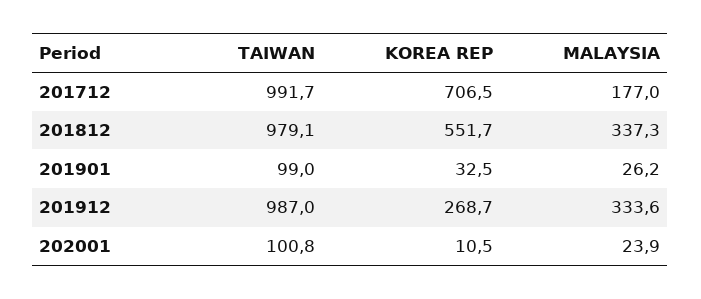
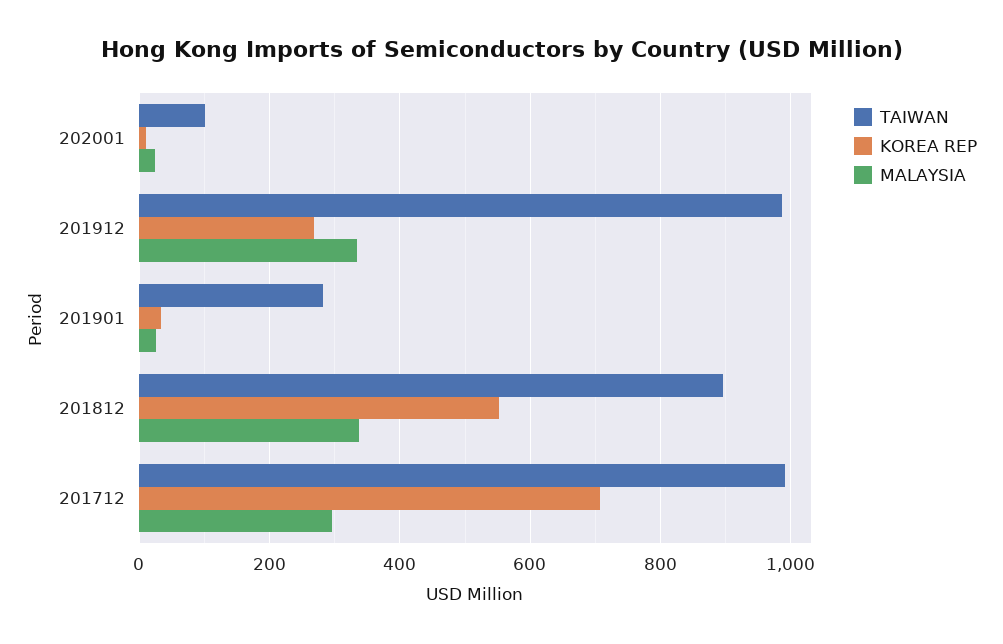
  {
    "TAIWAN": {
      "201712": 991.7,
-     "201812": 979.1,
+     "201812": 900,
-     "201901": 99,
+     "201901": 280,
      "201912": 987,
      "202001": 100.8
    },
    "KOREA REP": {
      "201712": 706.5,
      "201812": 551.7,
      "201901": 32.5,
      "201912": 268.7,
      "202001": 10.5
    },
    "MALAYSIA": {
-     "201712": 177,
+     "201712": 300,
      "201812": 337.3,
      "201901": 26.2,
      "201912": 333.6,
      "202001": 23.9
    }
  }

